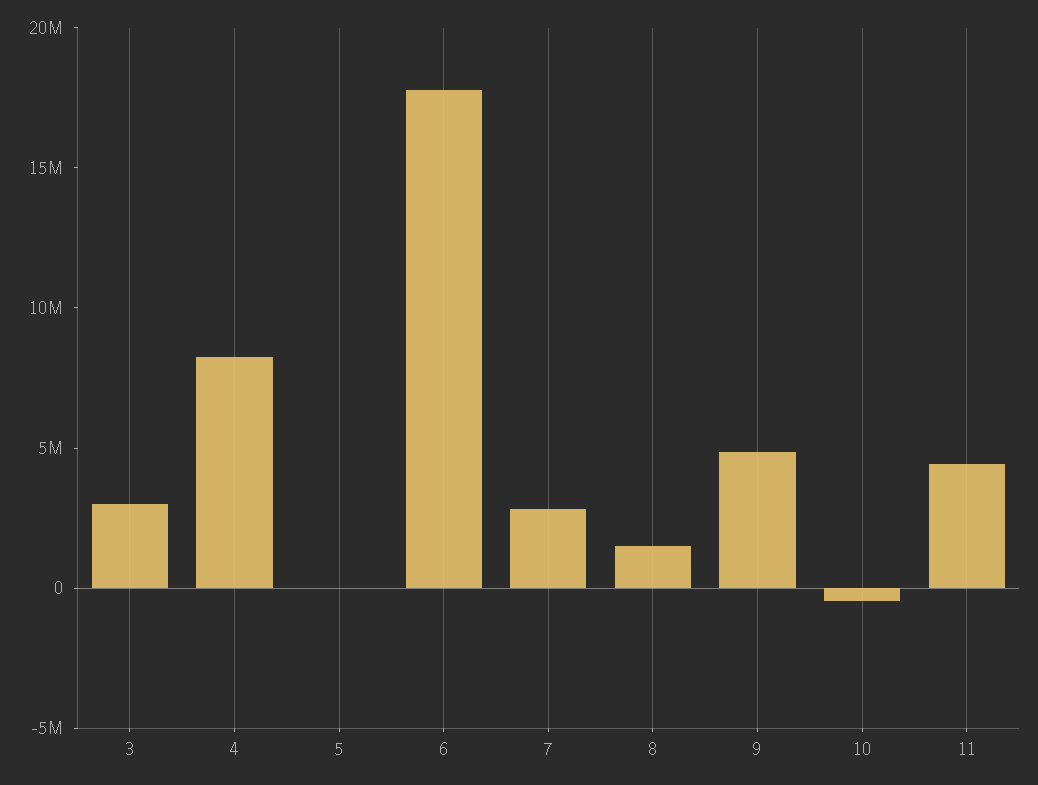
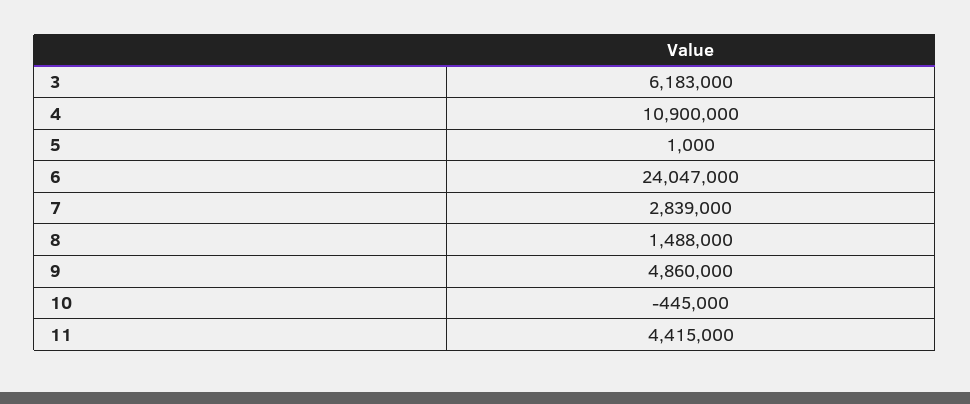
  {
-   "3": 3000000,
+   "3": 6183000,
-   "4": 8000000,
+   "4": 10900000,
    "5": 1000,
-   "6": 18000000,
+   "6": 24047000,
    "7": 2839000,
    "8": 1488000,
    "9": 4860000,
    "10": -445000,
    "11": 4415000
  }

